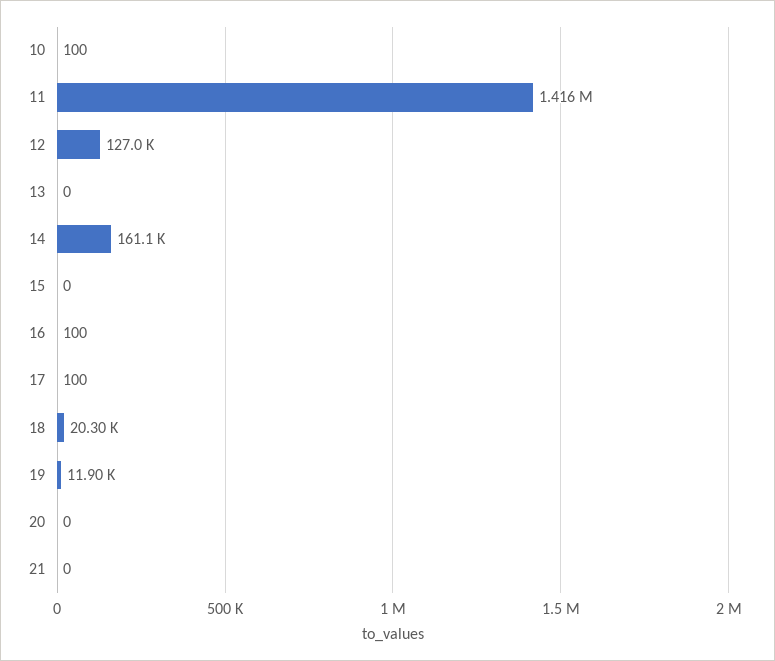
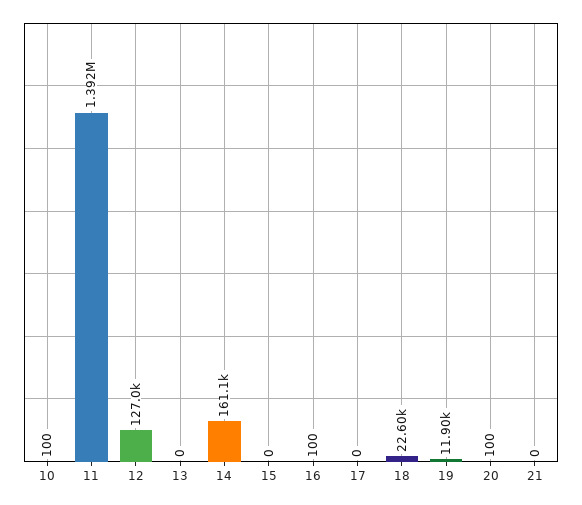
  {
    "10": 100,
-   "11": 1416000,
+   "11": 1392000,
    "12": 127000,
    "13": 0,
    "14": 161100,
    "15": 0,
    "16": 100,
-   "17": 100,
+   "17": 0,
-   "18": 20300,
+   "18": 22600,
    "19": 11900,
-   "20": 0,
+   "20": 100,
    "21": 0
  }

